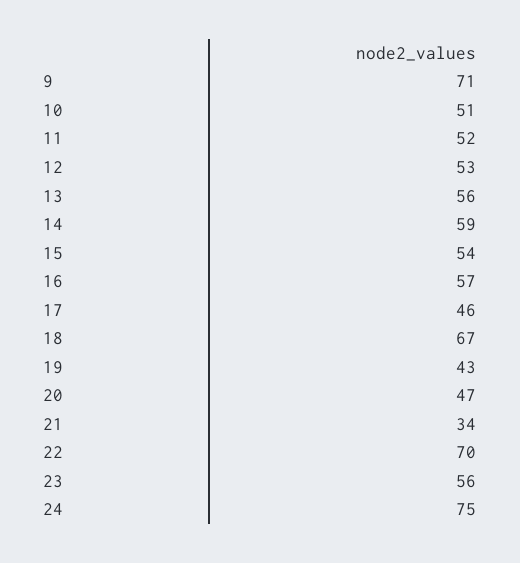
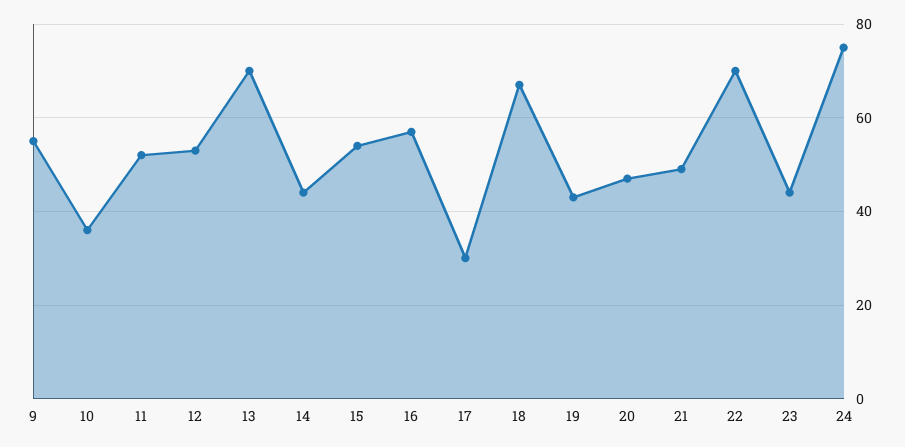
  {
-   "9": 71,
+   "9": 55,
-   "10": 51,
+   "10": 35,
    "11": 52,
    "12": 53,
-   "13": 56,
+   "13": 70,
-   "14": 59,
+   "14": 45,
    "15": 54,
    "16": 57,
-   "17": 46,
+   "17": 30,
    "18": 67,
    "19": 43,
    "20": 47,
-   "21": 34,
+   "21": 50,
    "22": 70,
-   "23": 56,
+   "23": 45,
    "24": 75
  }

